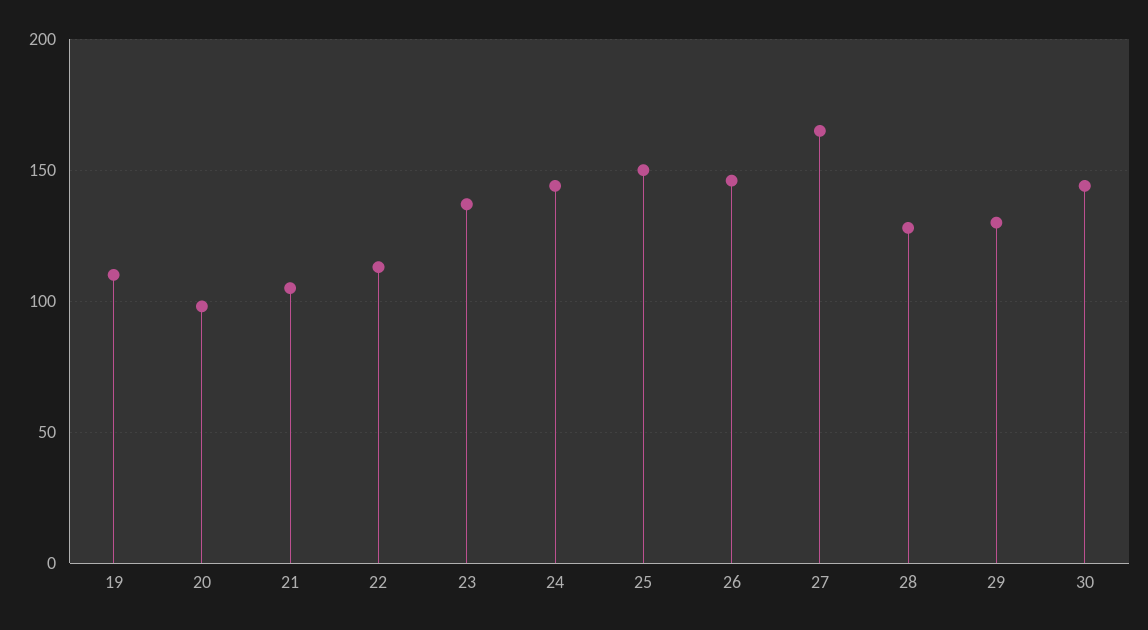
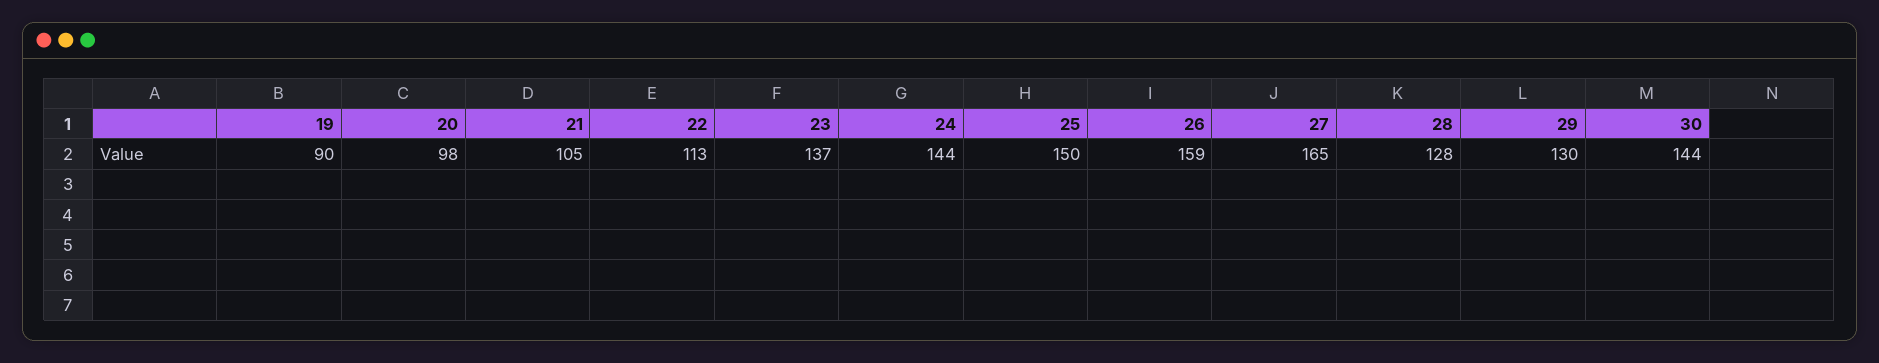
  {
-   "19": 110,
+   "19": 90,
    "20": 98,
    "21": 105,
    "22": 113,
    "23": 137,
    "24": 144,
    "25": 150,
-   "26": 145,
+   "26": 159,
    "27": 165,
    "28": 128,
    "29": 130,
    "30": 144
  }

